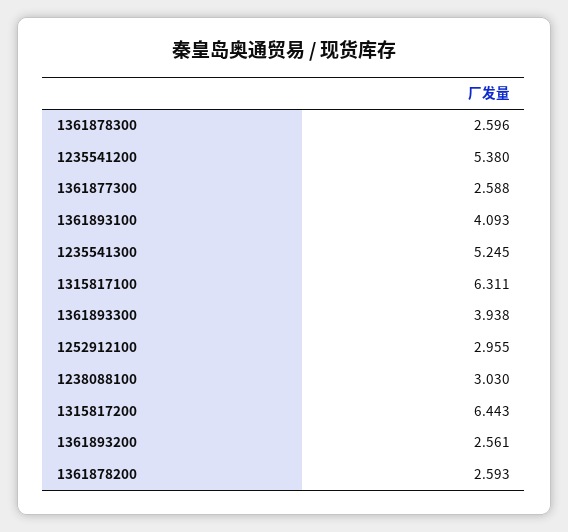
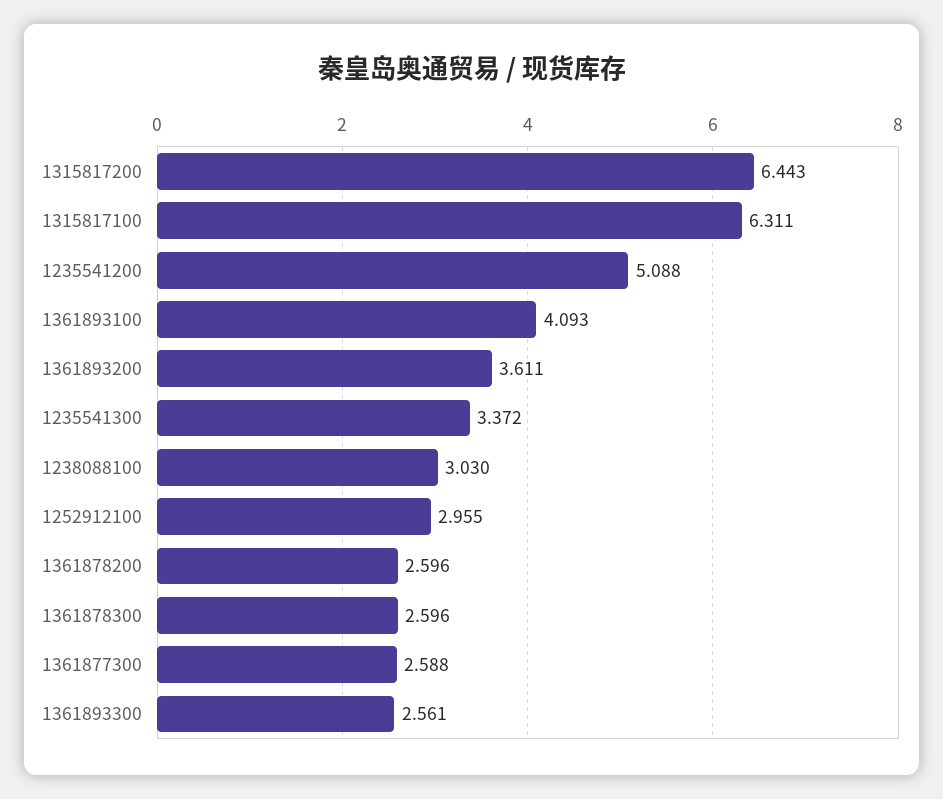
  {
    "1361878300": 2.596,
-   "1235541200": 5.38,
+   "1235541200": 5.088,
    "1361877300": 2.588,
    "1361893100": 4.093,
-   "1235541300": 5.245,
+   "1235541300": 3.372,
    "1315817100": 6.311,
-   "1361893300": 3.938,
+   "1361893300": 2.561,
    "1252912100": 2.955,
    "1238088100": 3.03,
    "1315817200": 6.443,
-   "1361893200": 2.561,
+   "1361893200": 3.611,
-   "1361878200": 2.593
+   "1361878200": 2.596
  }

